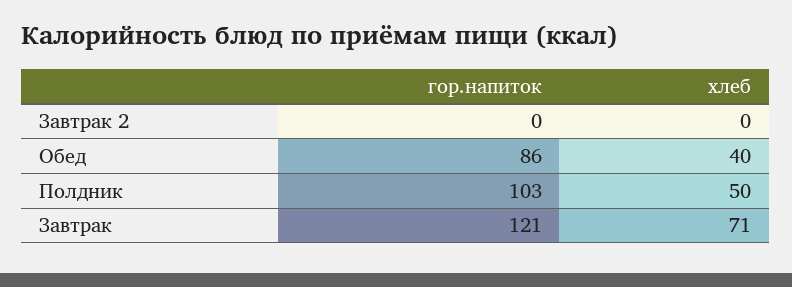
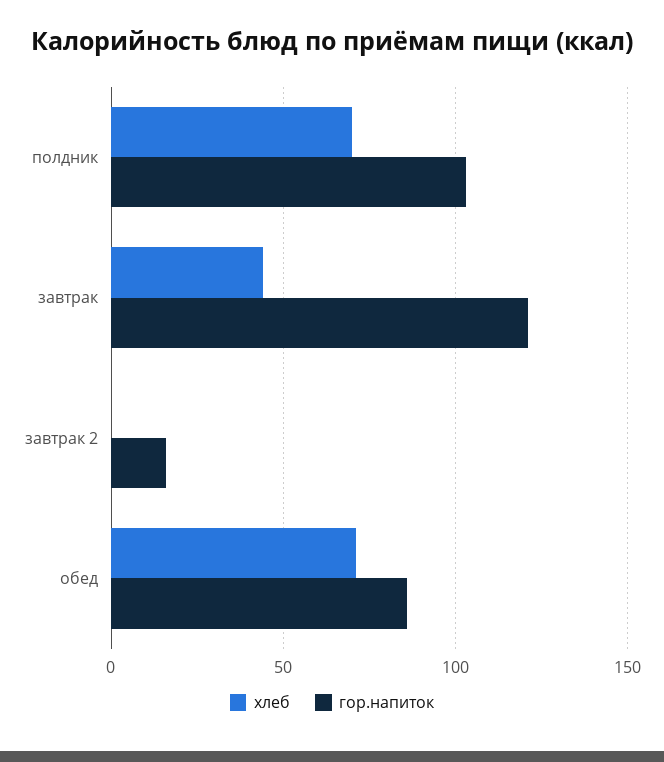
  {
    "гор.напиток": {
-     "Завтрак 2": 0,
+     "Завтрак 2": 15,
      "Обед": 86,
      "Полдник": 103,
      "Завтрак": 121
    },
    "хлеб": {
      "Завтрак 2": 0,
-     "Обед": 40,
+     "Обед": 70,
-     "Полдник": 50,
+     "Полдник": 70,
-     "Завтрак": 71
+     "Завтрак": 45
    }
  }

